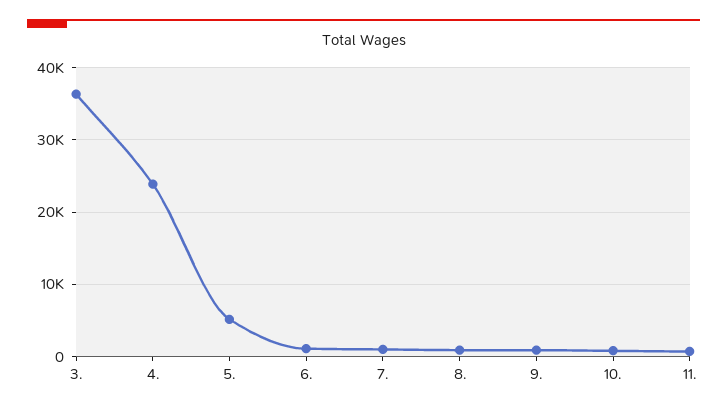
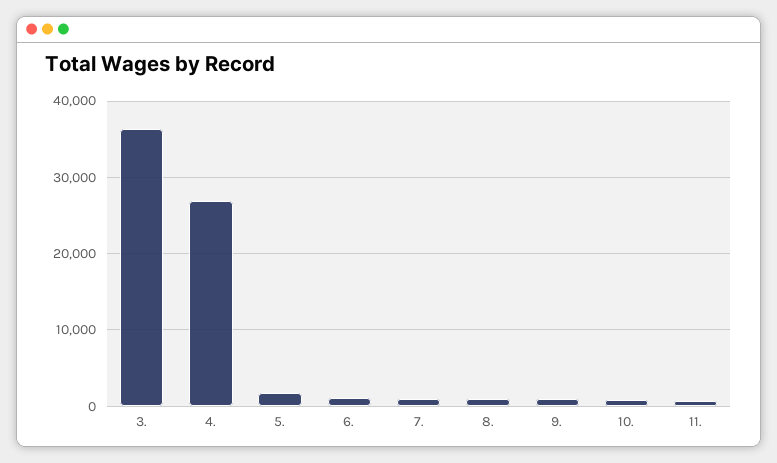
  {
    "3.": 36000,
-   "4.": 24000,
+   "4.": 27000,
-   "5.": 5000,
+   "5.": 2000,
    "6.": 1000,
    "7.": 1000,
    "8.": 1000,
    "9.": 1000,
    "10.": 1000,
    "11.": 1000
  }

